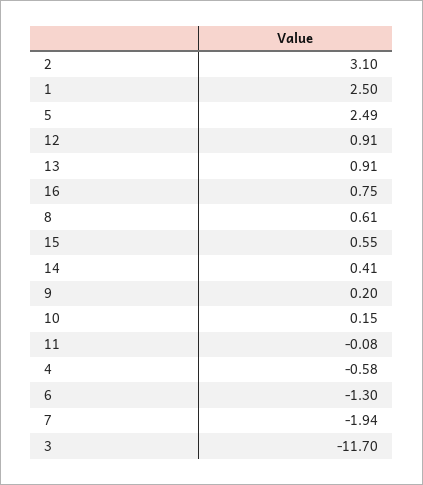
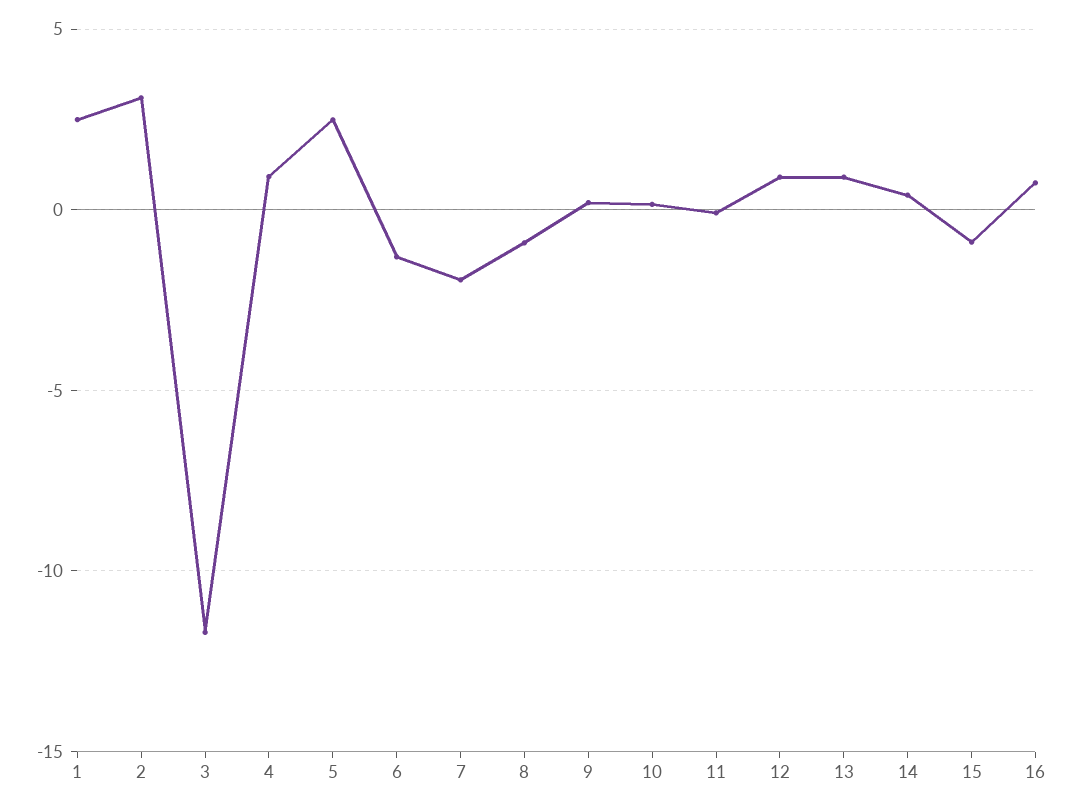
  {
    "2": 3.1,
    "1": 2.5,
    "5": 2.49,
    "12": 0.91,
    "13": 0.91,
    "16": 0.75,
-   "8": 0.61,
+   "8": -1,
-   "15": 0.55,
+   "15": -1,
    "14": 0.41,
    "9": 0.2,
    "10": 0.15,
    "11": -0.08,
-   "4": -0.58,
+   "4": 1,
    "6": -1.3,
    "7": -1.94,
    "3": -11.7
  }

